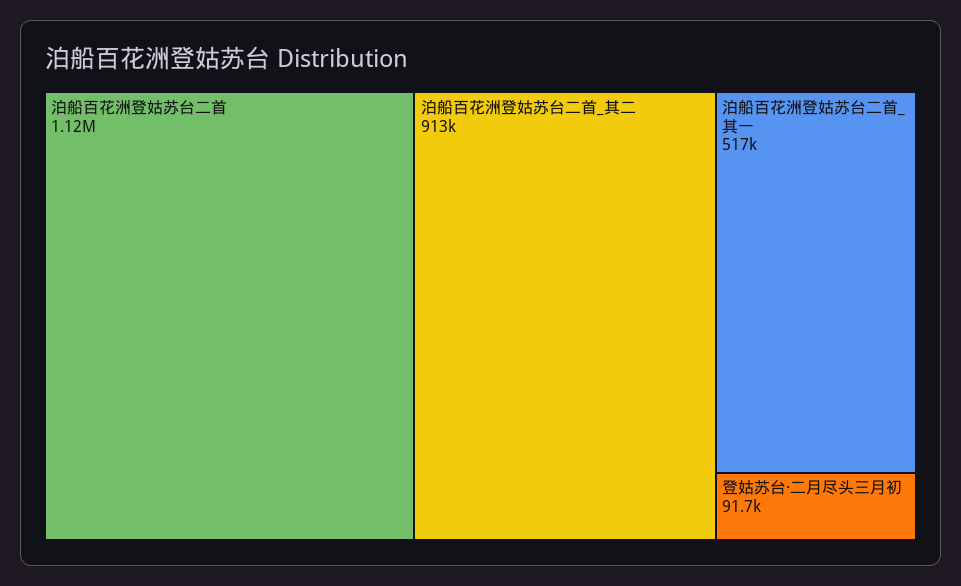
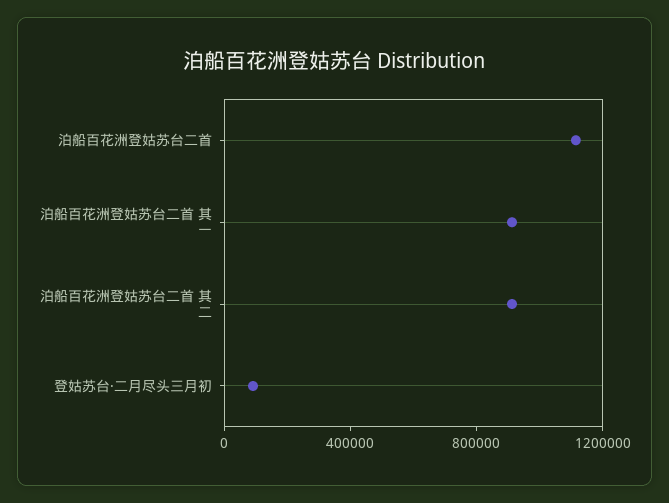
  {
    "泊船百花洲登姑苏台二首": 1120000,
    "泊船百花洲登姑苏台二首_其二": 913000,
-   "泊船百花洲登姑苏台二首_其一": 517000,
+   "泊船百花洲登姑苏台二首_其一": 900000,
    "登姑苏台·二月尽头三月初": 91700
  }

